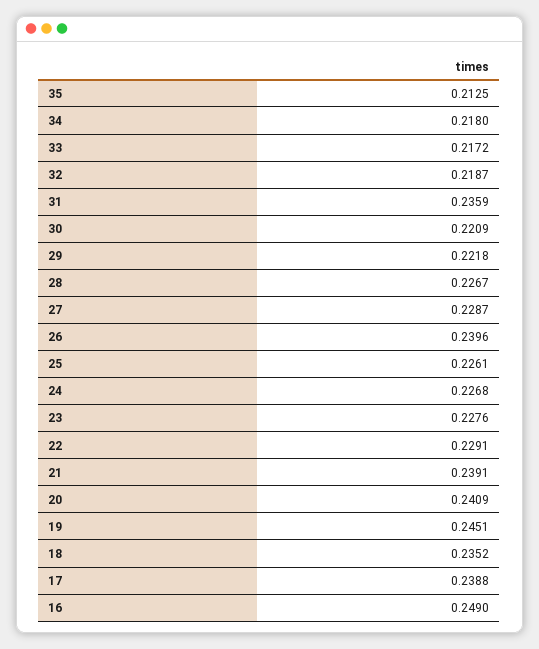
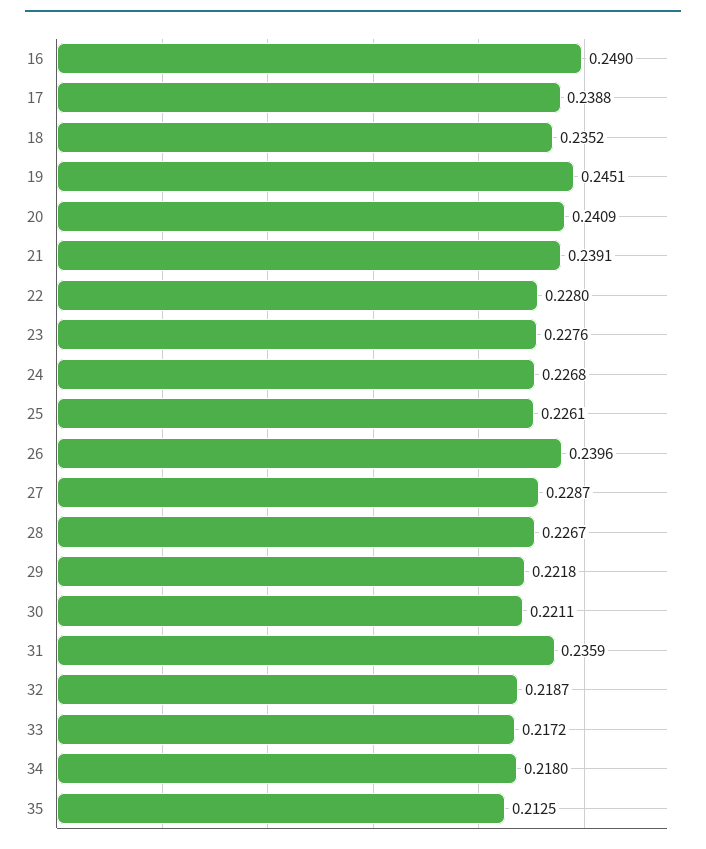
  {
    "35": 0.2125,
    "34": 0.218,
    "33": 0.2172,
    "32": 0.2187,
    "31": 0.2359,
-   "30": 0.2209,
+   "30": 0.2211,
    "29": 0.2218,
    "28": 0.2267,
    "27": 0.2287,
    "26": 0.2396,
    "25": 0.2261,
    "24": 0.2268,
    "23": 0.2276,
-   "22": 0.2291,
+   "22": 0.228,
    "21": 0.2391,
    "20": 0.2409,
    "19": 0.2451,
    "18": 0.2352,
    "17": 0.2388,
    "16": 0.249
  }

